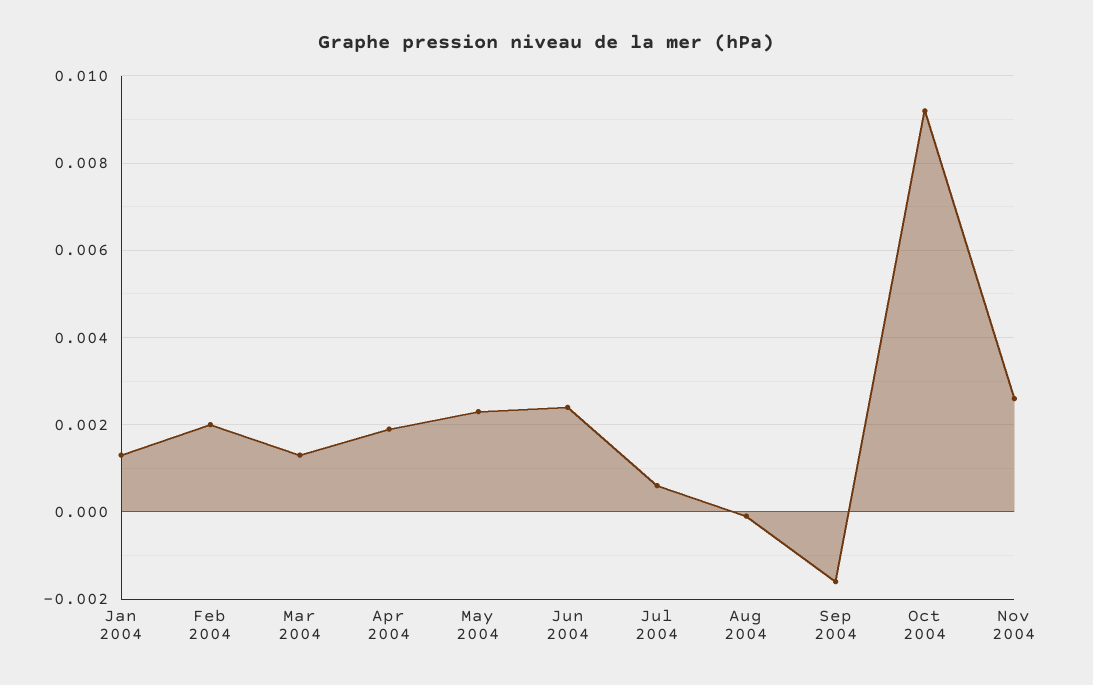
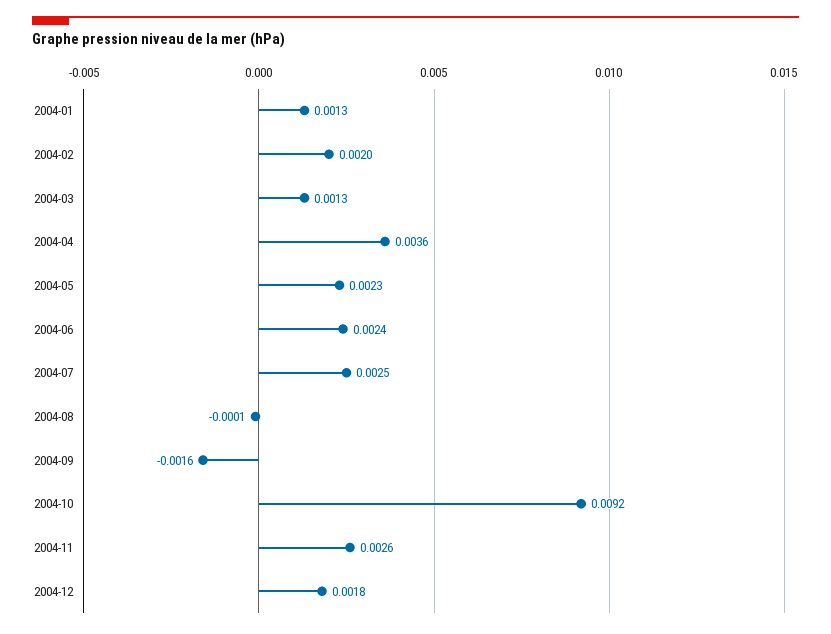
  {
    "Jan 2004": 0.0013,
    "Feb 2004": 0.002,
    "Mar 2004": 0.0013,
-   "Apr 2004": 0.002,
+   "Apr 2004": 0.0036,
    "May 2004": 0.0023,
    "Jun 2004": 0.0024,
-   "Jul 2004": 0.0005,
+   "Jul 2004": 0.0025,
    "Aug 2004": -0.0001,
    "Sep 2004": -0.0016,
    "Oct 2004": 0.0092,
-   "Nov 2004": 0.0026
+   "Nov 2004": 0.0026,
+   "2004-12": 0.0018
  }

